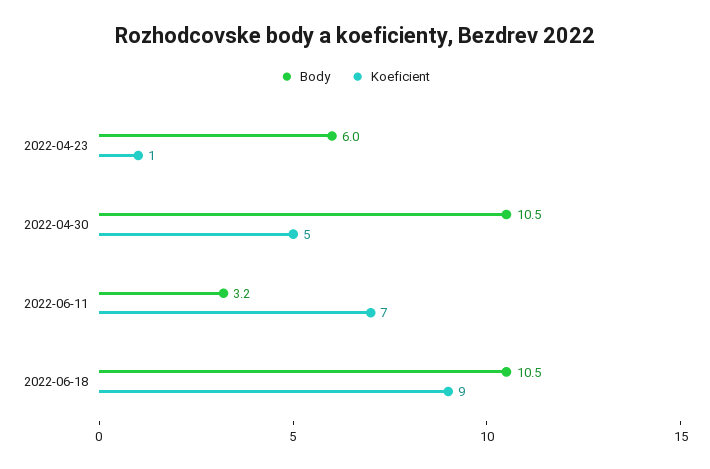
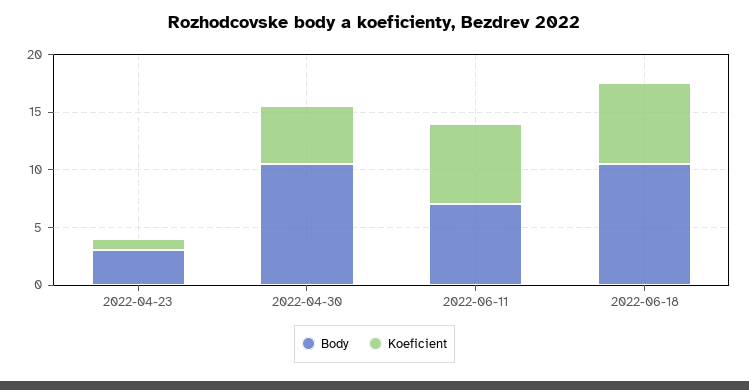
  {
    "Body": {
-     "2022-04-23": 6,
+     "2022-04-23": 3,
      "2022-04-30": 10.5,
-     "2022-06-11": 3.2,
+     "2022-06-11": 7,
      "2022-06-18": 10.5
    },
    "Koeficient": {
      "2022-04-23": 1,
      "2022-04-30": 5,
      "2022-06-11": 7,
-     "2022-06-18": 9
+     "2022-06-18": 7
    }
  }

